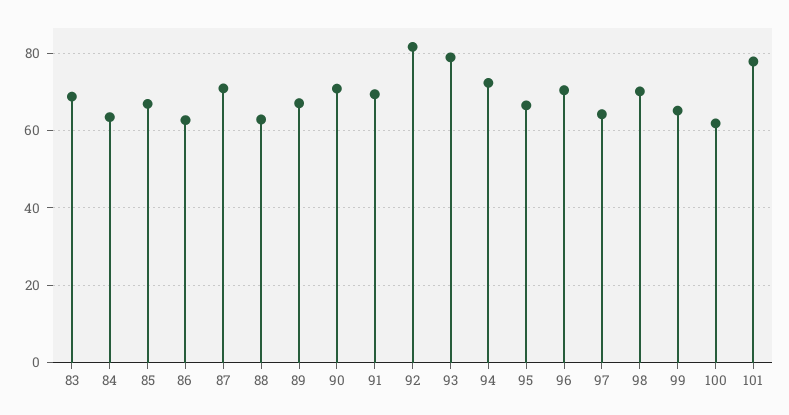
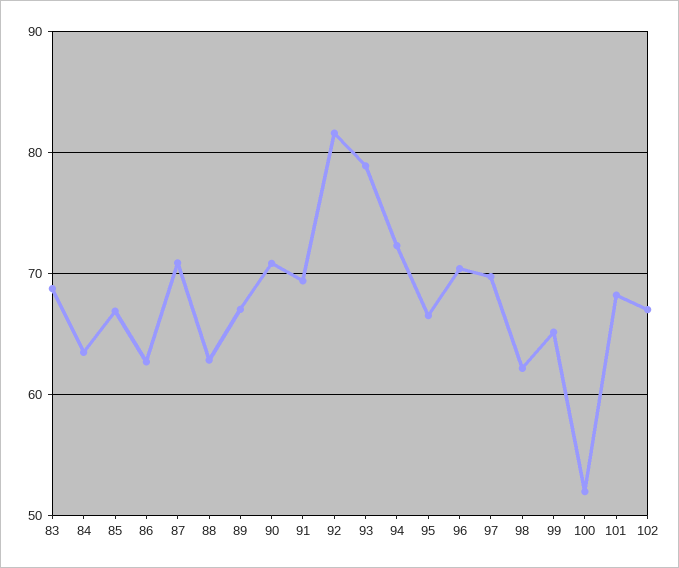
  {
    "83": 69,
    "84": 63,
    "85": 67,
    "86": 63,
    "87": 71,
    "88": 63,
    "89": 67,
    "90": 71,
    "91": 69,
    "92": 82,
    "93": 79,
    "94": 72,
    "95": 67,
    "96": 70,
-   "97": 64,
+   "97": 70,
-   "98": 70,
+   "98": 62,
    "99": 65,
-   "100": 62,
+   "100": 52,
-   "101": 78
+   "101": 68,
+   "102": 67
  }

